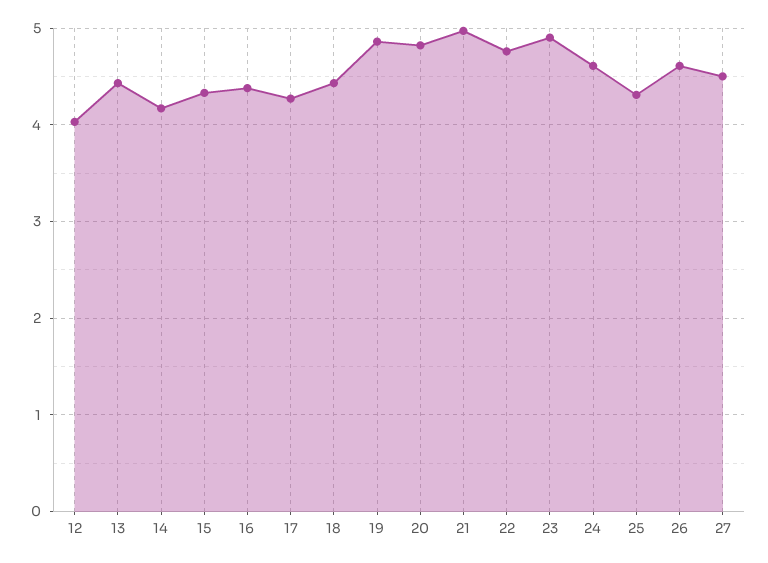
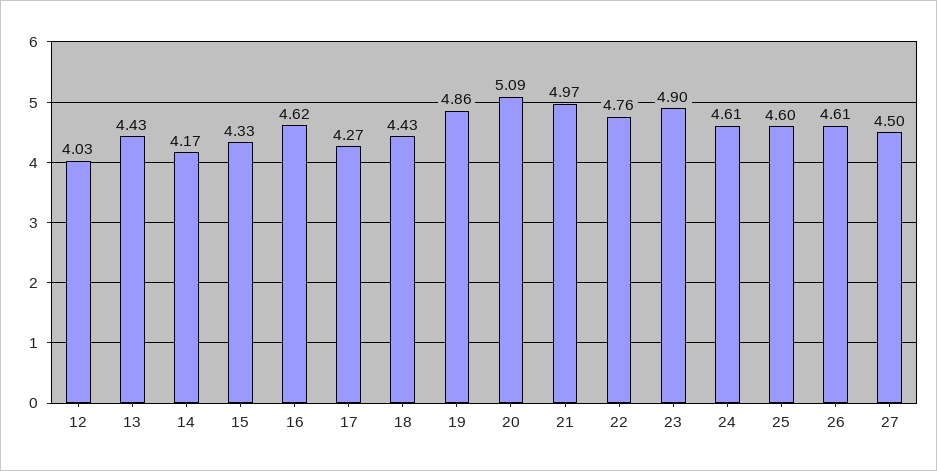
  {
    "12": 4.03,
    "13": 4.43,
    "14": 4.17,
    "15": 4.33,
-   "16": 4.4,
+   "16": 4.62,
    "17": 4.27,
    "18": 4.43,
    "19": 4.86,
-   "20": 4.8,
+   "20": 5.09,
    "21": 4.97,
    "22": 4.76,
    "23": 4.9,
    "24": 4.61,
-   "25": 4.3,
+   "25": 4.6,
    "26": 4.61,
    "27": 4.5
  }

